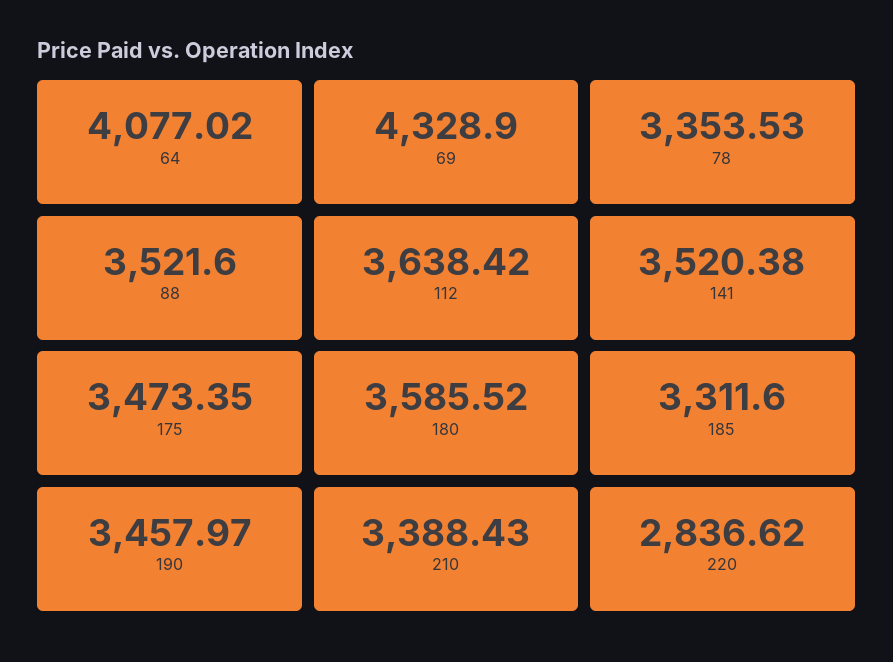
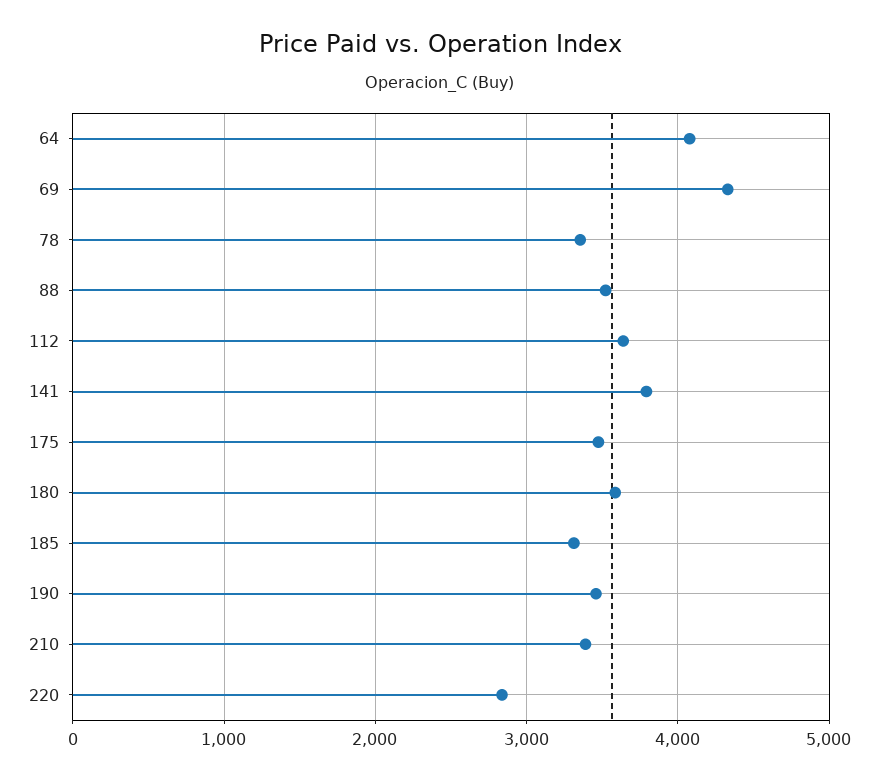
  {
    "64": 4077.02,
    "69": 4328.9,
    "78": 3353.53,
    "88": 3521.6,
    "112": 3638.42,
-   "141": 3520.38,
+   "141": 3800,
    "175": 3473.35,
    "180": 3585.52,
    "185": 3311.6,
    "190": 3457.97,
    "210": 3388.43,
    "220": 2836.62
  }

